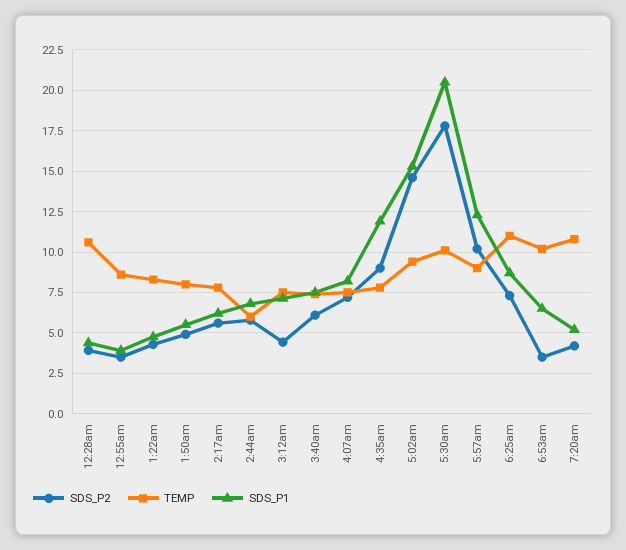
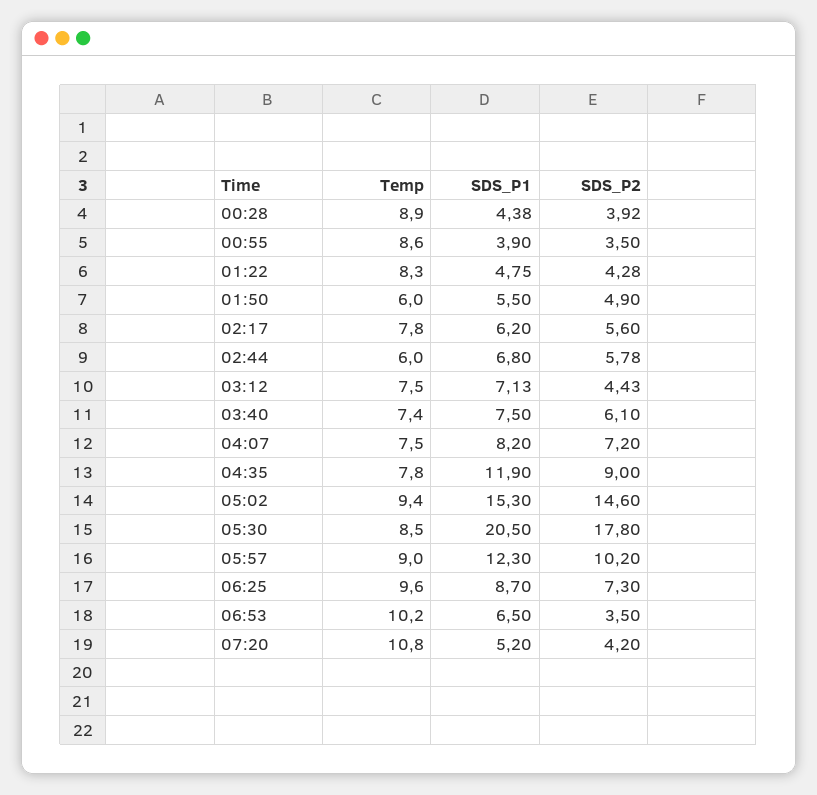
  {
    "SDS_P2": {
      "12:28am": 3.92,
      "12:55am": 3.5,
      "1:22am": 4.28,
      "1:50am": 4.9,
      "2:17am": 5.6,
      "2:44am": 5.78,
      "3:12am": 4.43,
      "3:40am": 6.1,
      "4:07am": 7.2,
      "4:35am": 9,
      "5:02am": 14.6,
      "5:30am": 17.8,
      "5:57am": 10.2,
      "6:25am": 7.3,
      "6:53am": 3.5,
      "7:20am": 4.2
    },
    "TEMP": {
-     "12:28am": 10.5,
+     "12:28am": 8.9,
      "12:55am": 8.6,
      "1:22am": 8.3,
-     "1:50am": 8,
+     "1:50am": 6,
      "2:17am": 7.8,
      "2:44am": 6,
      "3:12am": 7.5,
      "3:40am": 7.4,
      "4:07am": 7.5,
      "4:35am": 7.8,
      "5:02am": 9.4,
-     "5:30am": 10,
+     "5:30am": 8.5,
      "5:57am": 9,
-     "6:25am": 11,
+     "6:25am": 9.6,
      "6:53am": 10.2,
      "7:20am": 10.8
    },
    "SDS_P1": {
      "12:28am": 4.38,
      "12:55am": 3.9,
      "1:22am": 4.75,
      "1:50am": 5.5,
      "2:17am": 6.2,
      "2:44am": 6.8,
      "3:12am": 7.13,
      "3:40am": 7.5,
      "4:07am": 8.2,
      "4:35am": 11.9,
      "5:02am": 15.3,
      "5:30am": 20.5,
      "5:57am": 12.3,
      "6:25am": 8.7,
      "6:53am": 6.5,
      "7:20am": 5.2
    }
  }

